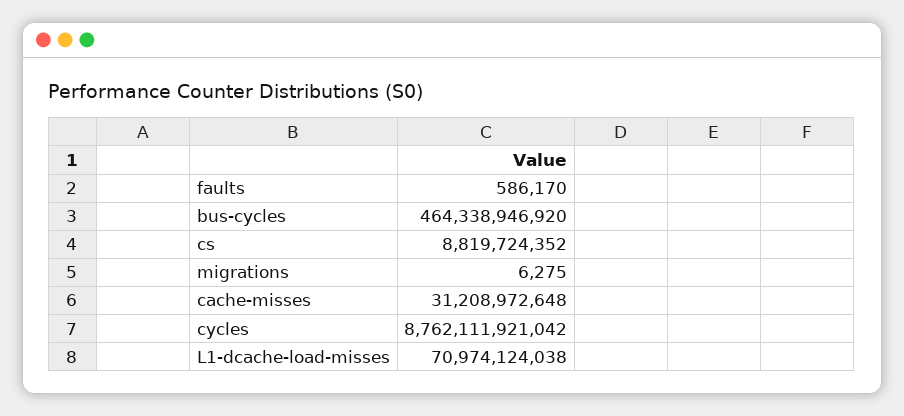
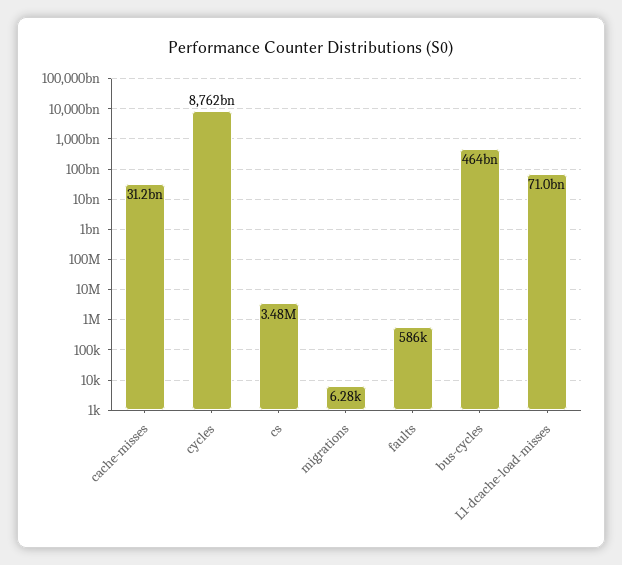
  {
    "faults": 586170,
    "bus-cycles": 464338946920,
-   "cs": 8819724352,
+   "cs": 3480000,
    "migrations": 6275,
    "cache-misses": 31208972648,
    "cycles": 8762111921042,
    "L1-dcache-load-misses": 70974124038
  }

